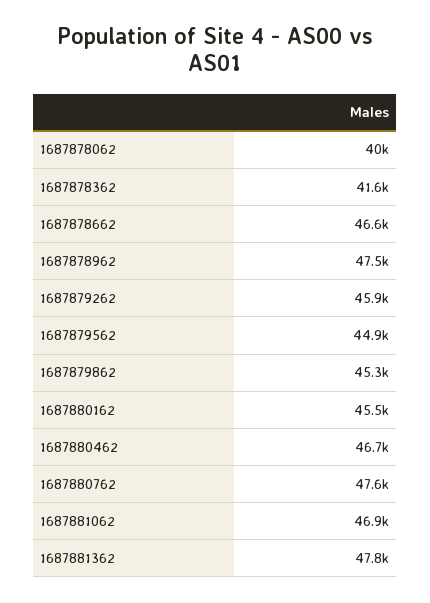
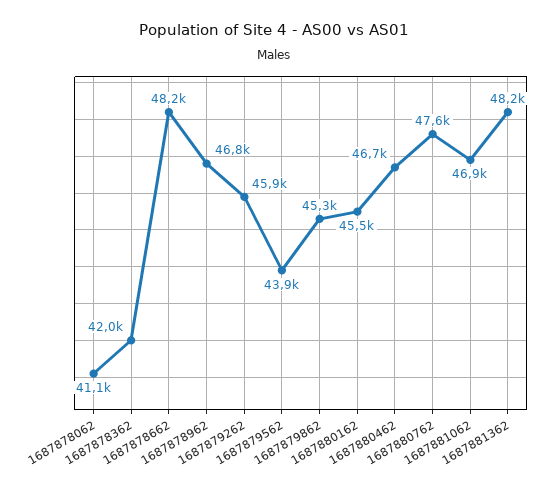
  {
-   "1687878062": 40000,
+   "1687878062": 41100,
-   "1687878362": 41600,
+   "1687878362": 42000,
-   "1687878662": 46600,
+   "1687878662": 48200,
-   "1687878962": 47500,
+   "1687878962": 46800,
    "1687879262": 45900,
-   "1687879562": 44900,
+   "1687879562": 43900,
    "1687879862": 45300,
    "1687880162": 45500,
    "1687880462": 46700,
    "1687880762": 47600,
    "1687881062": 46900,
-   "1687881362": 47800
+   "1687881362": 48200
  }

